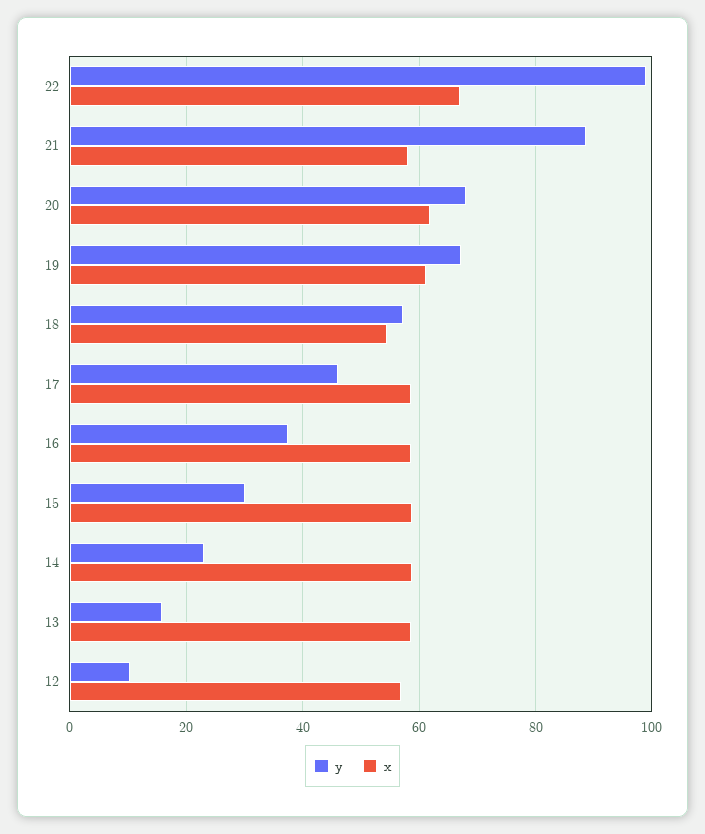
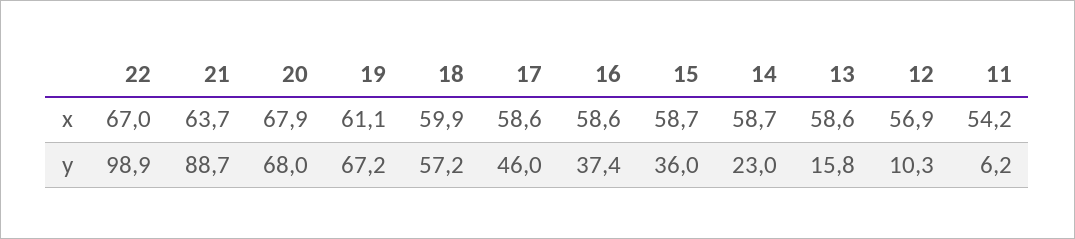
  {
    "y": {
      "22": 98.9,
      "21": 88.7,
      "20": 68,
      "19": 67.2,
      "18": 57.2,
      "17": 46,
      "16": 37.4,
-     "15": 30,
+     "15": 36,
      "14": 23,
      "13": 15.8,
-     "12": 10.3
+     "12": 10.3,
+     "11": 6.2
    },
    "x": {
      "22": 67,
-     "21": 58,
+     "21": 63.7,
-     "20": 62,
+     "20": 67.9,
      "19": 61.1,
-     "18": 54,
+     "18": 59.9,
      "17": 58.6,
      "16": 58.6,
      "15": 58.7,
      "14": 58.7,
      "13": 58.6,
-     "12": 56.9
+     "12": 56.9,
+     "11": 54.2
    }
  }

